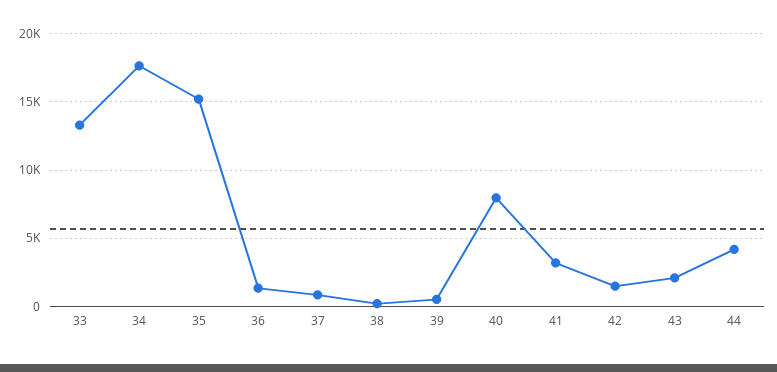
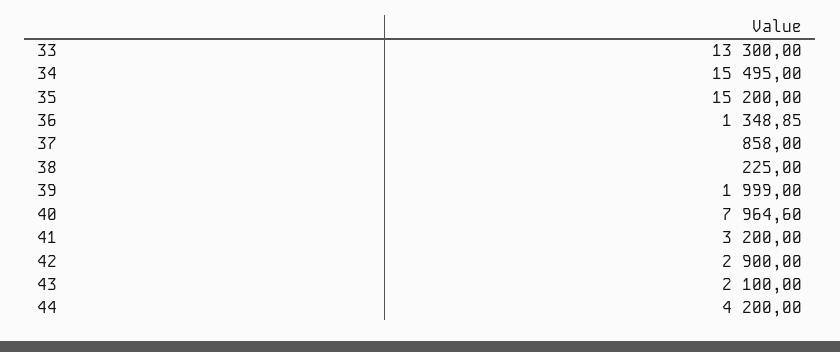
  {
    "33": 13300,
-   "34": 17500,
+   "34": 15495,
    "35": 15200,
    "36": 1348.85,
    "37": 858,
    "38": 225,
-   "39": 500,
+   "39": 1999,
    "40": 7964.6,
    "41": 3200,
-   "42": 1500,
+   "42": 2900,
    "43": 2100,
    "44": 4200
  }

